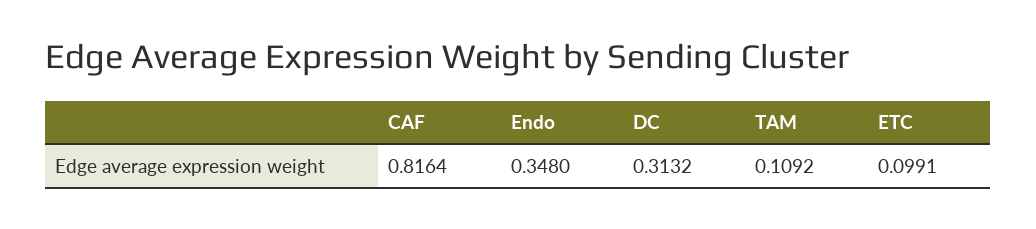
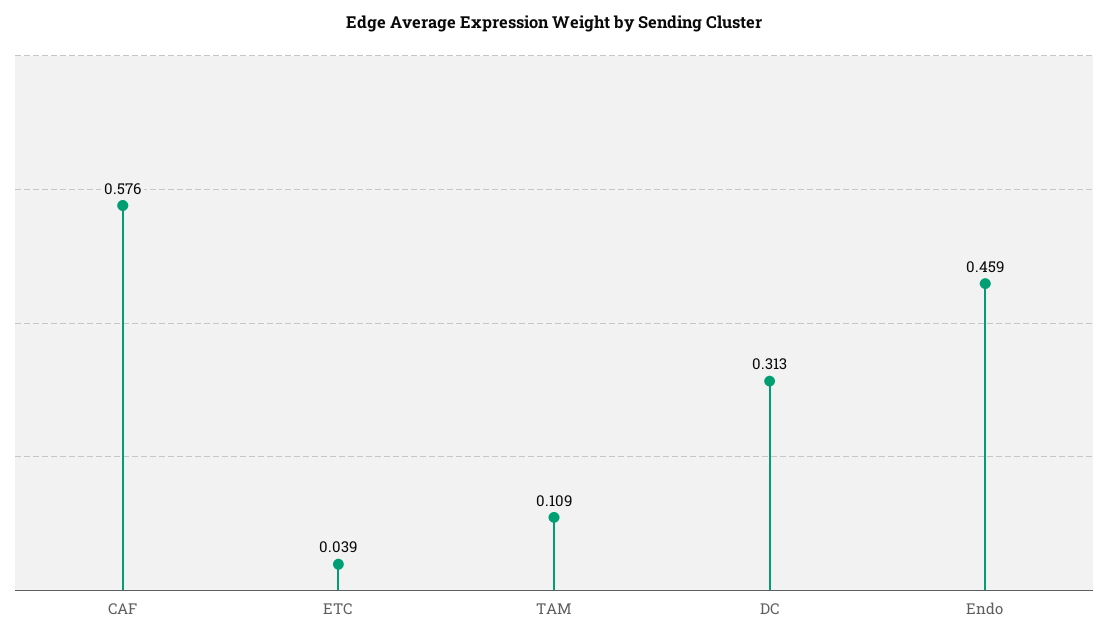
  {
-   "CAF": 0.8164,
+   "CAF": 0.576,
-   "Endo": 0.348,
+   "Endo": 0.459,
    "DC": 0.3132,
    "TAM": 0.1092,
-   "ETC": 0.0991
+   "ETC": 0.039
  }

